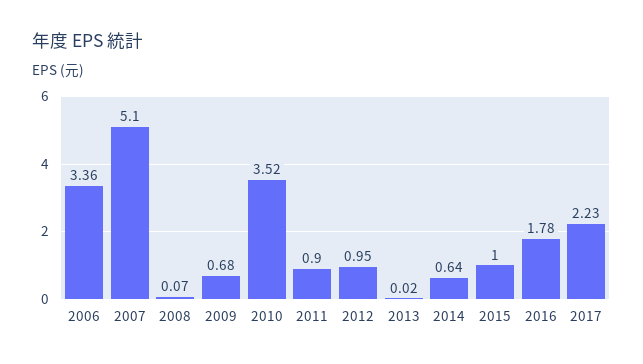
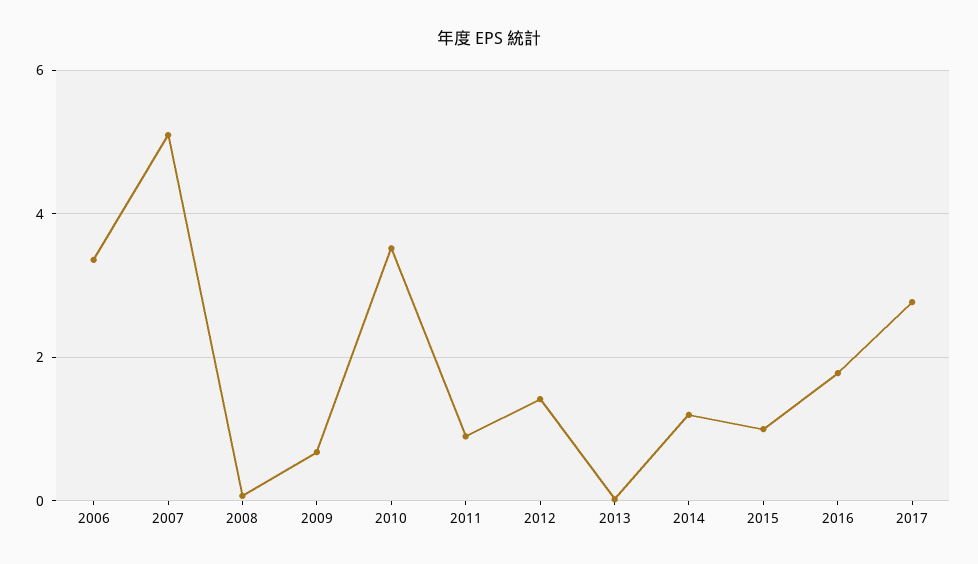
  {
    "2006": 3.36,
    "2007": 5.1,
    "2008": 0.07,
    "2009": 0.68,
    "2010": 3.52,
    "2011": 0.9,
-   "2012": 0.95,
+   "2012": 1.4,
    "2013": 0.02,
-   "2014": 0.64,
+   "2014": 1.2,
    "2015": 1,
    "2016": 1.78,
-   "2017": 2.23
+   "2017": 2.8
  }

